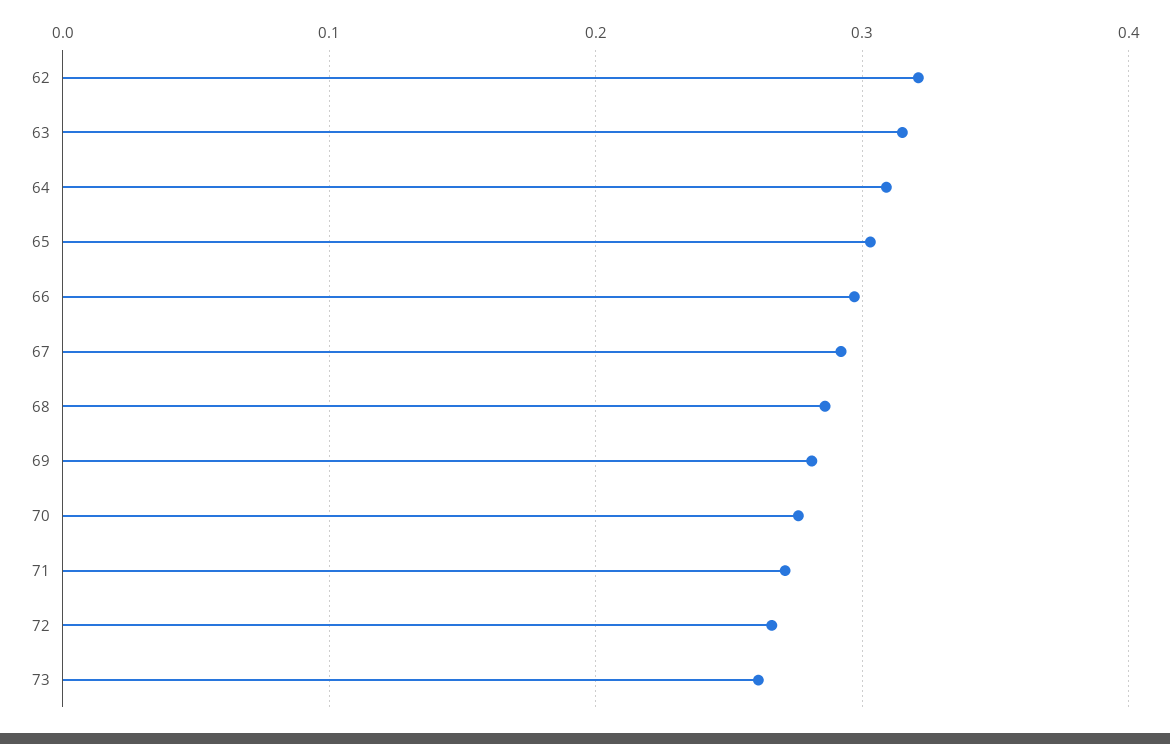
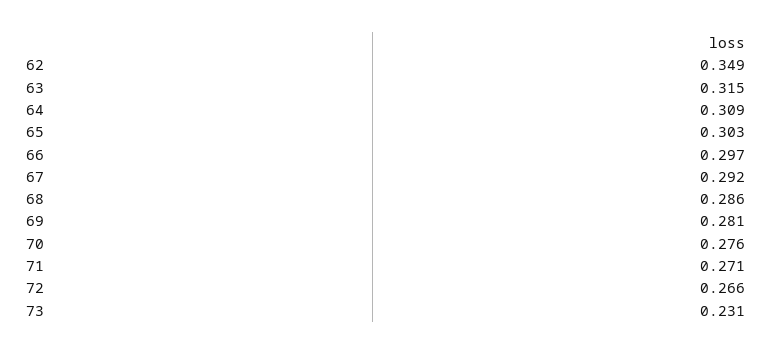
  {
-   "62": 0.32,
+   "62": 0.349,
    "63": 0.315,
    "64": 0.309,
    "65": 0.303,
    "66": 0.297,
    "67": 0.292,
    "68": 0.286,
    "69": 0.281,
    "70": 0.276,
    "71": 0.271,
    "72": 0.266,
-   "73": 0.26
+   "73": 0.231
  }

